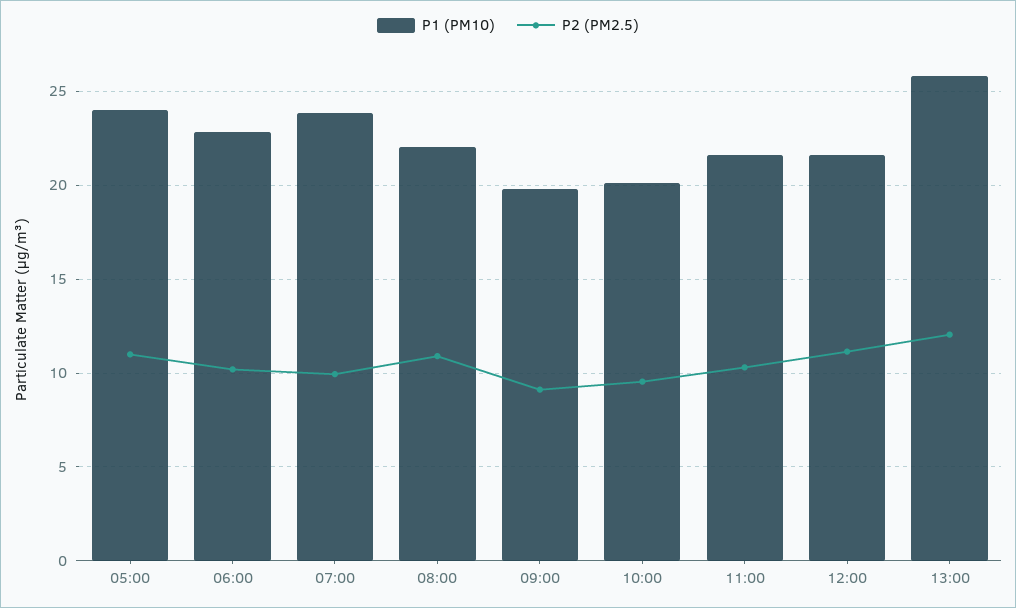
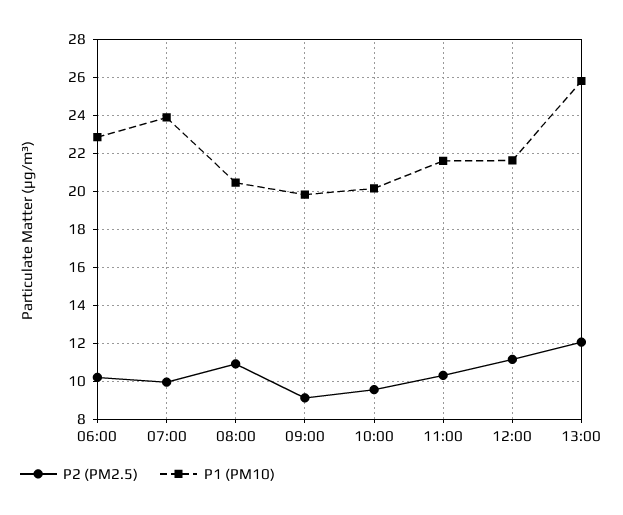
  {
    "P1 (PM10)": {
-     "05:00": 24,
      "06:00": 23,
      "07:00": 24,
-     "08:00": 22,
+     "08:00": 20.5,
      "09:00": 20,
      "10:00": 20,
      "11:00": 21.5,
      "12:00": 21.5,
      "13:00": 26
    },
    "P2 (PM2.5)": {
-     "05:00": 11,
      "06:00": 10,
      "07:00": 10,
      "08:00": 11,
      "09:00": 9,
      "10:00": 9.5,
      "11:00": 10.5,
      "12:00": 11,
      "13:00": 12
    }
  }

